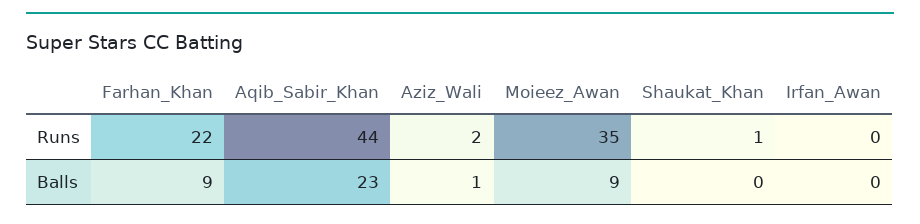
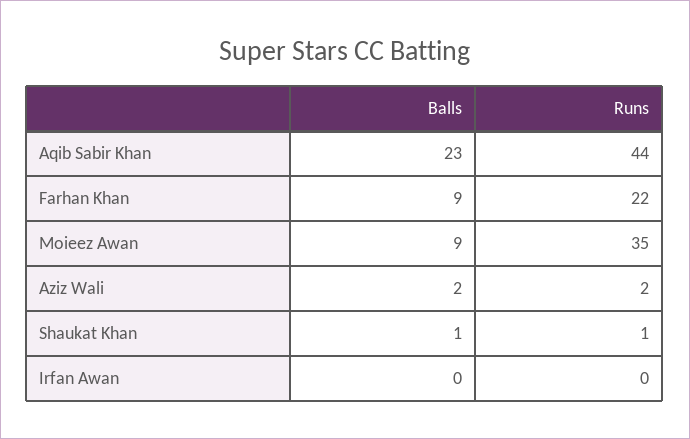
  {
    "Farhan_Khan": {
      "Runs": 22,
      "Balls": 9
    },
    "Aqib_Sabir_Khan": {
      "Runs": 44,
      "Balls": 23
    },
    "Aziz_Wali": {
      "Runs": 2,
-     "Balls": 1
+     "Balls": 2
    },
    "Moieez_Awan": {
      "Runs": 35,
      "Balls": 9
    },
    "Shaukat_Khan": {
      "Runs": 1,
-     "Balls": 0
+     "Balls": 1
    },
    "Irfan_Awan": {
      "Runs": 0,
      "Balls": 0
    }
  }

